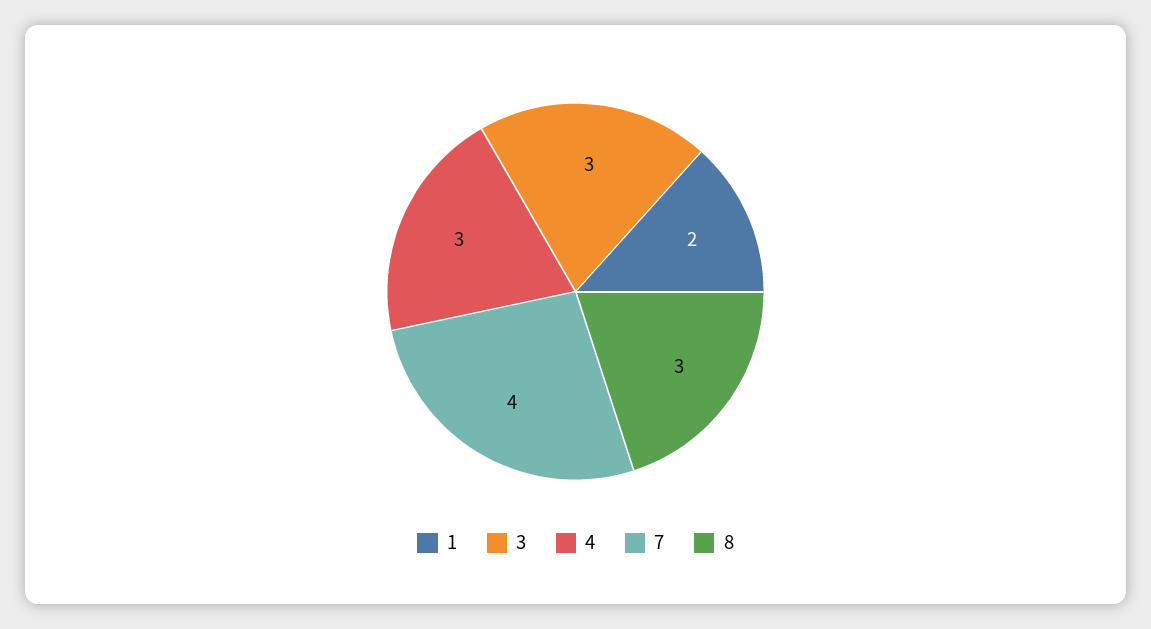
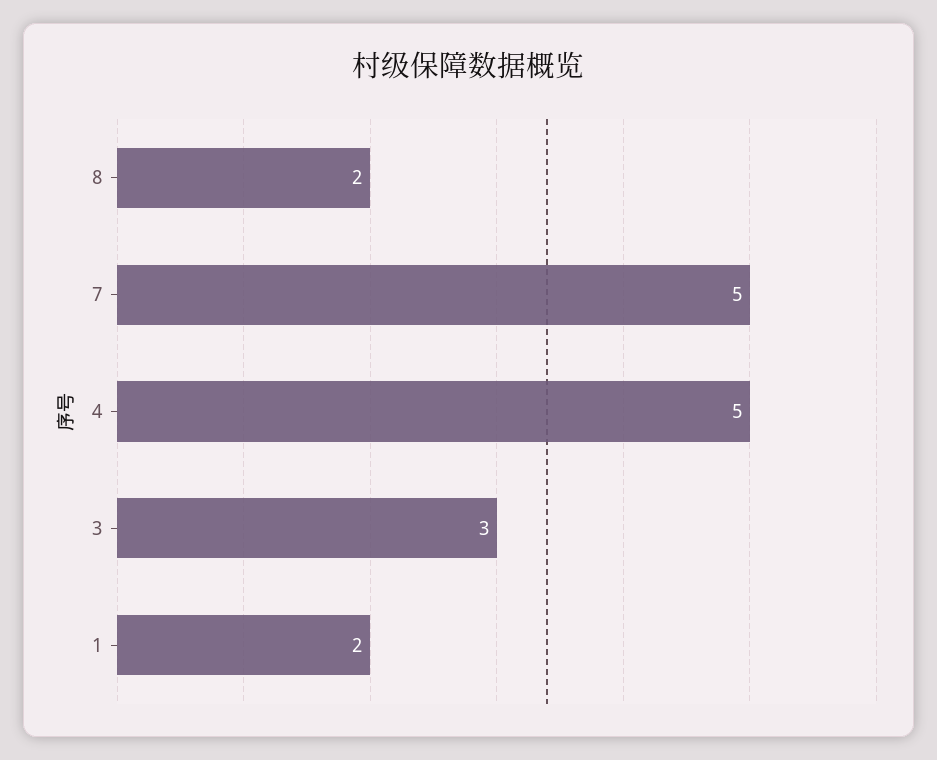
  {
    "1": 2,
    "3": 3,
-   "4": 3,
+   "4": 5,
-   "7": 4,
+   "7": 5,
-   "8": 3
+   "8": 2
  }

